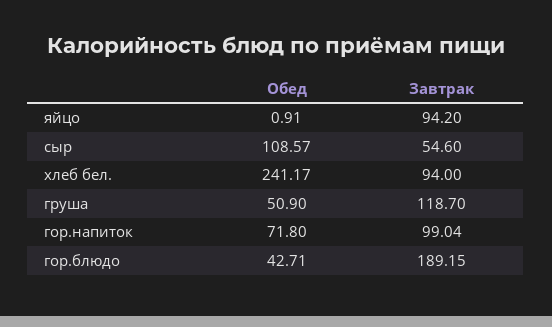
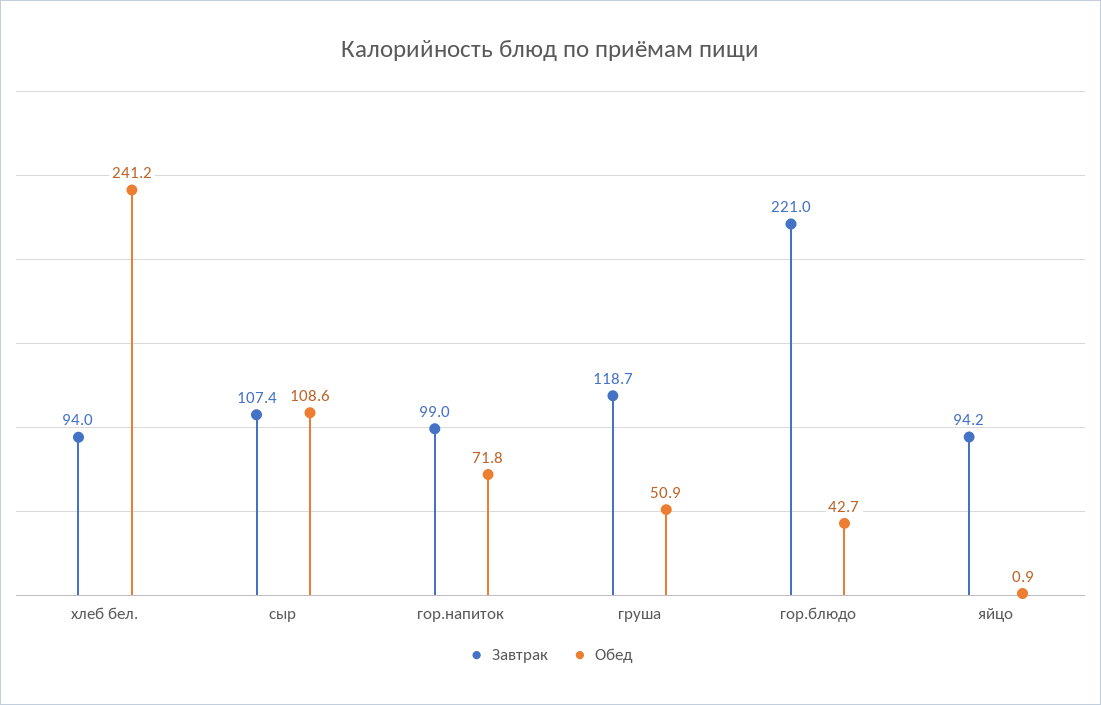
  {
    "Обед": {
      "яйцо": 0.91,
      "сыр": 108.57,
      "хлеб бел.": 241.17,
      "груша": 50.9,
      "гор.напиток": 71.8,
      "гор.блюдо": 42.71
    },
    "Завтрак": {
      "яйцо": 94.2,
-     "сыр": 54.6,
+     "сыр": 107.4,
      "хлеб бел.": 94,
      "груша": 118.7,
      "гор.напиток": 99.04,
-     "гор.блюдо": 189.15
+     "гор.блюдо": 221
    }
  }

